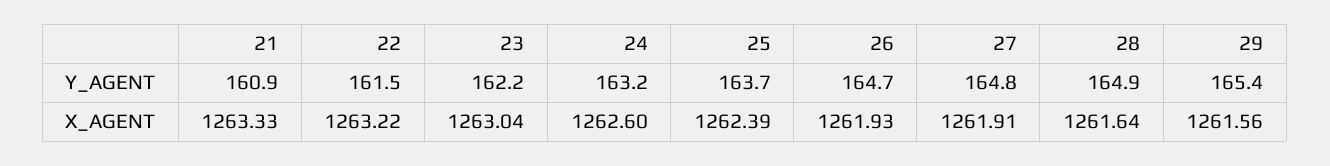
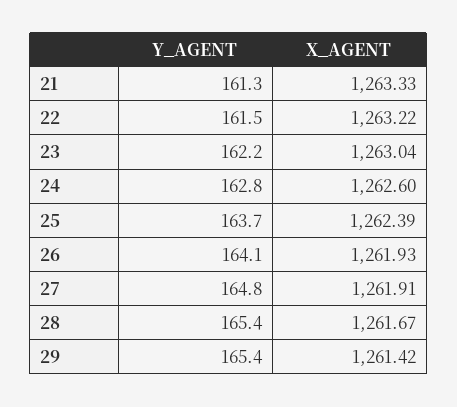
  {
    "21": {
-     "Y_AGENT": 160.9,
+     "Y_AGENT": 161.3,
      "X_AGENT": 1263.33
    },
    "22": {
      "Y_AGENT": 161.5,
      "X_AGENT": 1263.22
    },
    "23": {
      "Y_AGENT": 162.2,
      "X_AGENT": 1263.04
    },
    "24": {
-     "Y_AGENT": 163.2,
+     "Y_AGENT": 162.8,
      "X_AGENT": 1262.6
    },
    "25": {
      "Y_AGENT": 163.7,
      "X_AGENT": 1262.39
    },
    "26": {
-     "Y_AGENT": 164.7,
+     "Y_AGENT": 164.1,
      "X_AGENT": 1261.93
    },
    "27": {
      "Y_AGENT": 164.8,
      "X_AGENT": 1261.91
    },
    "28": {
-     "Y_AGENT": 164.9,
+     "Y_AGENT": 165.4,
-     "X_AGENT": 1261.64
+     "X_AGENT": 1261.67
    },
    "29": {
      "Y_AGENT": 165.4,
-     "X_AGENT": 1261.56
+     "X_AGENT": 1261.42
    }
  }

